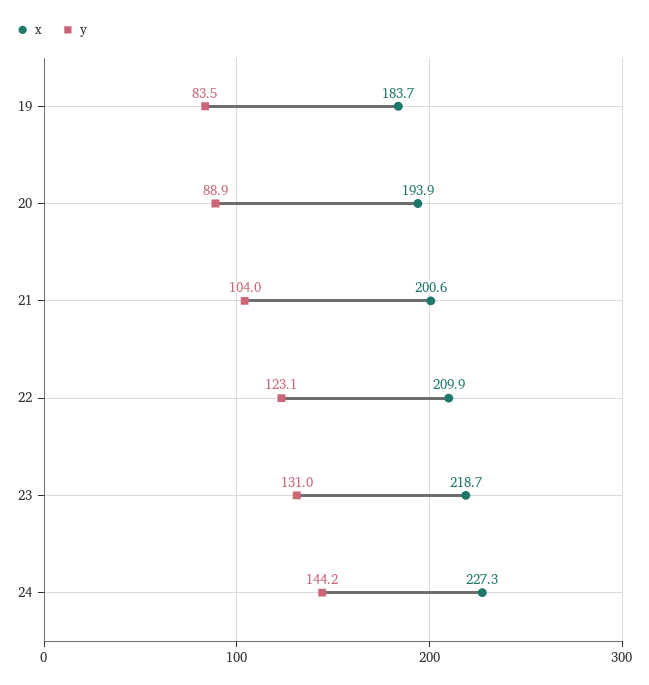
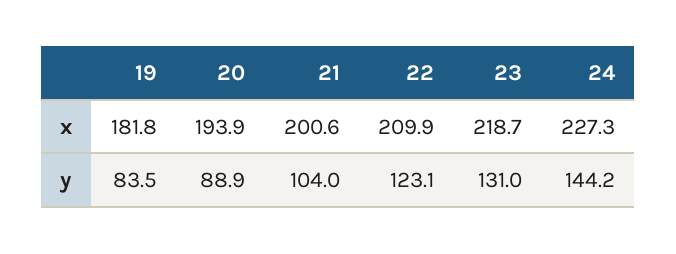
  {
    "x": {
-     "19": 183.7,
+     "19": 181.8,
      "20": 193.9,
      "21": 200.6,
      "22": 209.9,
      "23": 218.7,
      "24": 227.3
    },
    "y": {
      "19": 83.5,
      "20": 88.9,
      "21": 104,
      "22": 123.1,
      "23": 131,
      "24": 144.2
    }
  }

